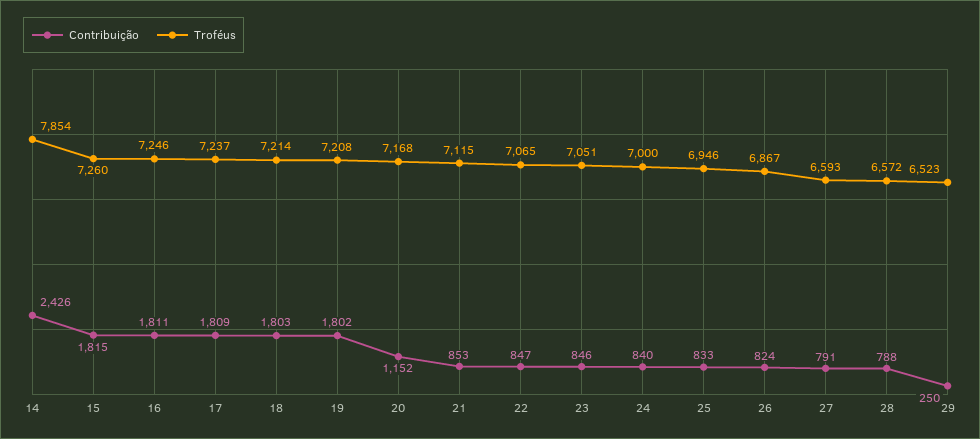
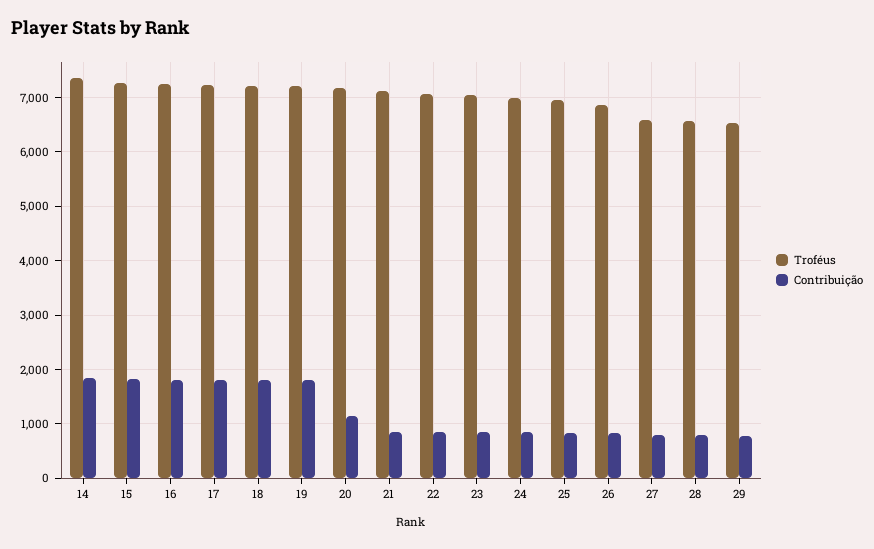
  {
    "Contribuição": {
-     "14": 2426,
+     "14": 1800,
      "15": 1815,
      "16": 1811,
      "17": 1809,
      "18": 1803,
      "19": 1802,
      "20": 1152,
      "21": 853,
      "22": 847,
      "23": 846,
      "24": 840,
      "25": 833,
      "26": 824,
      "27": 791,
      "28": 788,
-     "29": 250
+     "29": 800
    },
    "Troféus": {
-     "14": 7854,
+     "14": 7400,
      "15": 7260,
      "16": 7246,
      "17": 7237,
      "18": 7214,
      "19": 7208,
      "20": 7168,
      "21": 7115,
      "22": 7065,
      "23": 7051,
      "24": 7000,
      "25": 6946,
      "26": 6867,
      "27": 6593,
      "28": 6572,
      "29": 6523
    }
  }

